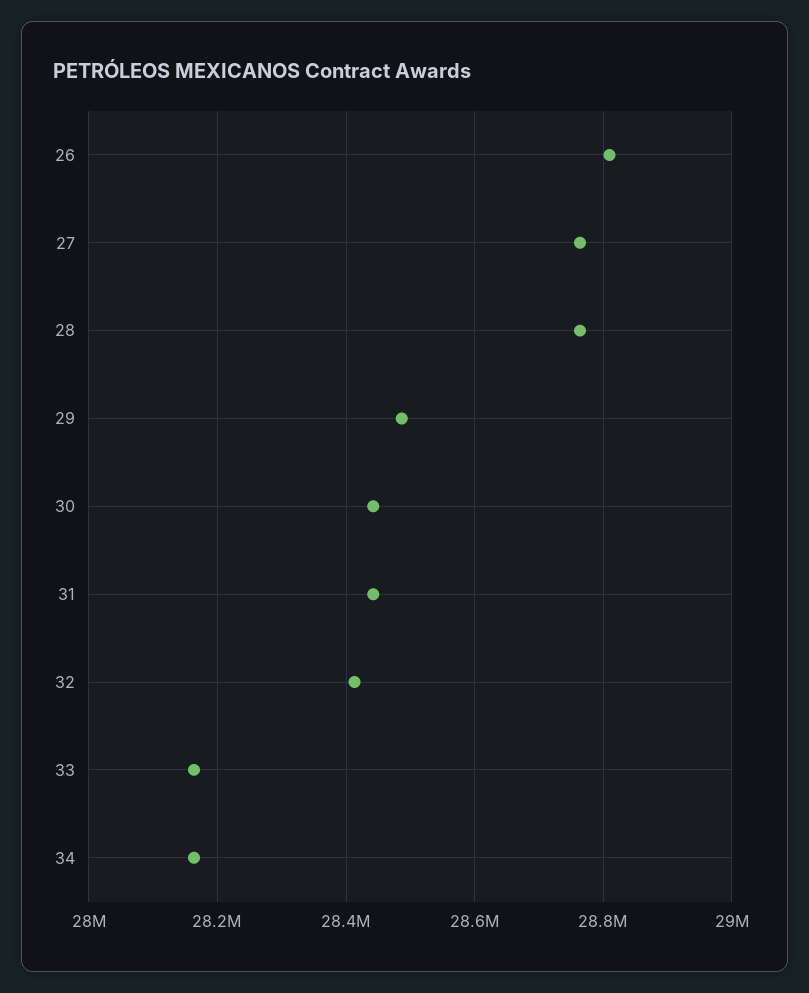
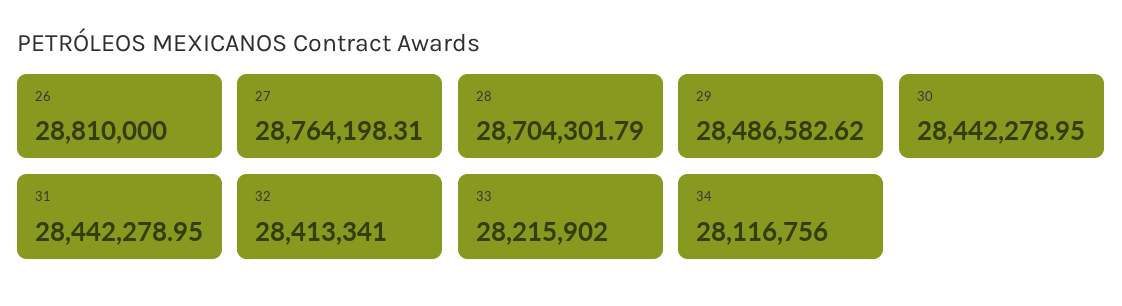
  {
    "26": 28810000,
    "27": 28764198.31,
-   "28": 28760000,
+   "28": 28704301.79,
    "29": 28486582.62,
    "30": 28442278.95,
    "31": 28442278.95,
    "32": 28413341,
-   "33": 28160000,
+   "33": 28215902,
-   "34": 28160000
+   "34": 28116756
  }

